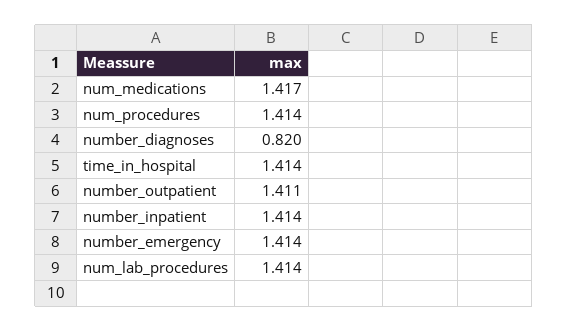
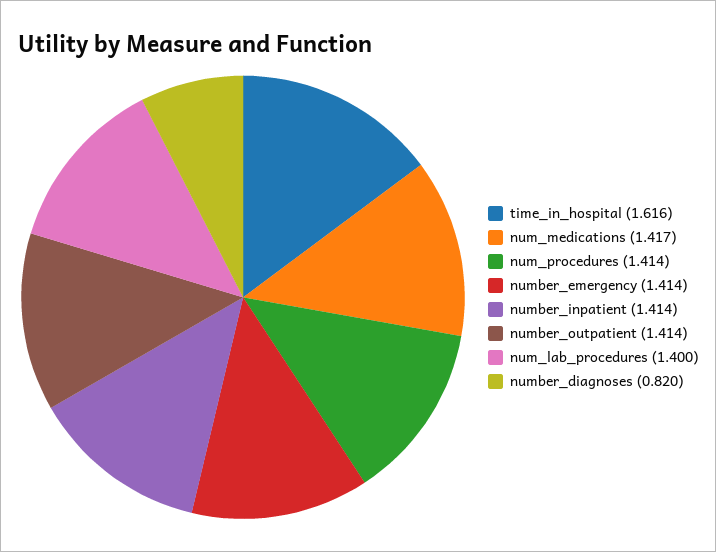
  {
    "num_medications": 1.417,
    "num_procedures": 1.414,
    "number_diagnoses": 0.82,
-   "time_in_hospital": 1.414,
+   "time_in_hospital": 1.616,
-   "number_outpatient": 1.411,
+   "number_outpatient": 1.414,
    "number_inpatient": 1.414,
    "number_emergency": 1.414,
-   "num_lab_procedures": 1.414
+   "num_lab_procedures": 1.4
  }

